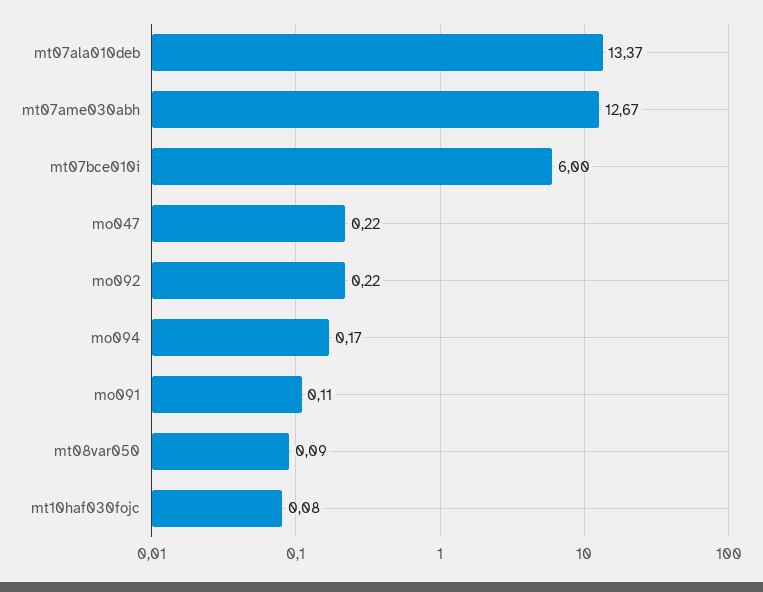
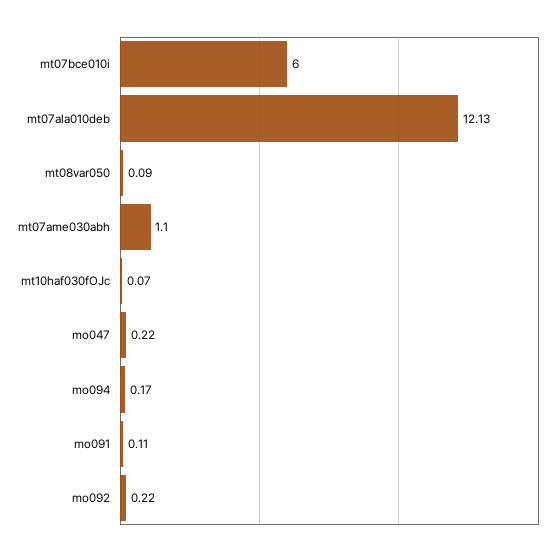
  {
-   "mt07ala010deb": 13.37,
+   "mt07ala010deb": 12.13,
-   "mt07ame030abh": 12.67,
+   "mt07ame030abh": 1.1,
    "mt07bce010i": 6,
    "mo047": 0.22,
    "mo092": 0.22,
    "mo094": 0.17,
    "mo091": 0.11,
    "mt08var050": 0.09,
-   "mt10haf030fojc": 0.08
+   "mt10haf030fojc": 0.07
  }

